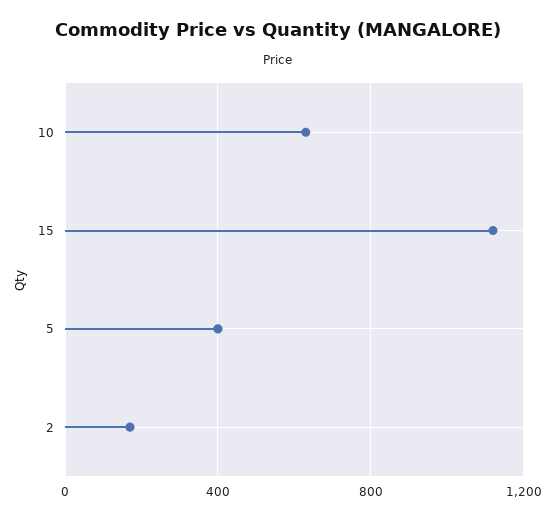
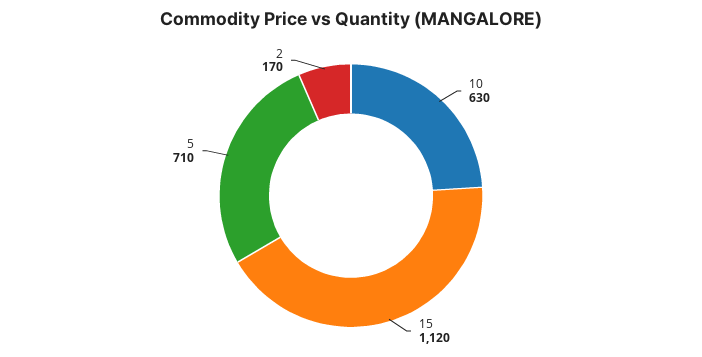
  {
    "10": 630,
    "15": 1120,
-   "5": 400,
+   "5": 710,
    "2": 170
  }

